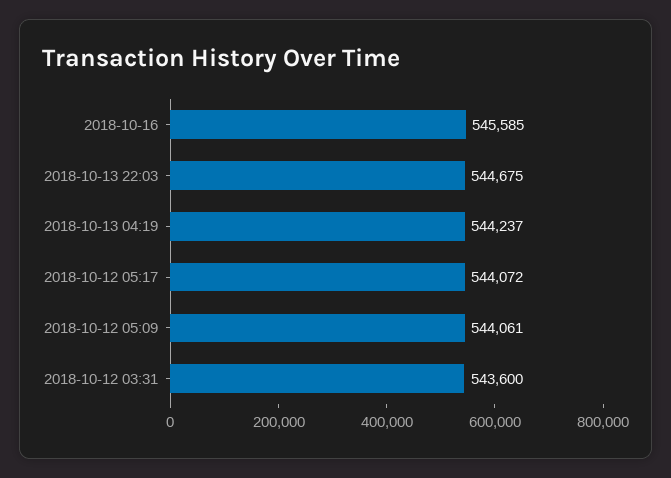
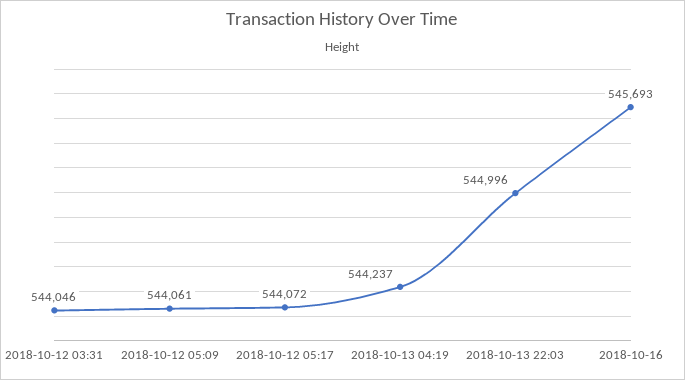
  {
-   "2018-10-16": 545585,
+   "2018-10-16": 545693,
-   "2018-10-13 22:03": 544675,
+   "2018-10-13 22:03": 544996,
    "2018-10-13 04:19": 544237,
    "2018-10-12 05:17": 544072,
    "2018-10-12 05:09": 544061,
-   "2018-10-12 03:31": 543600
+   "2018-10-12 03:31": 544046
  }

